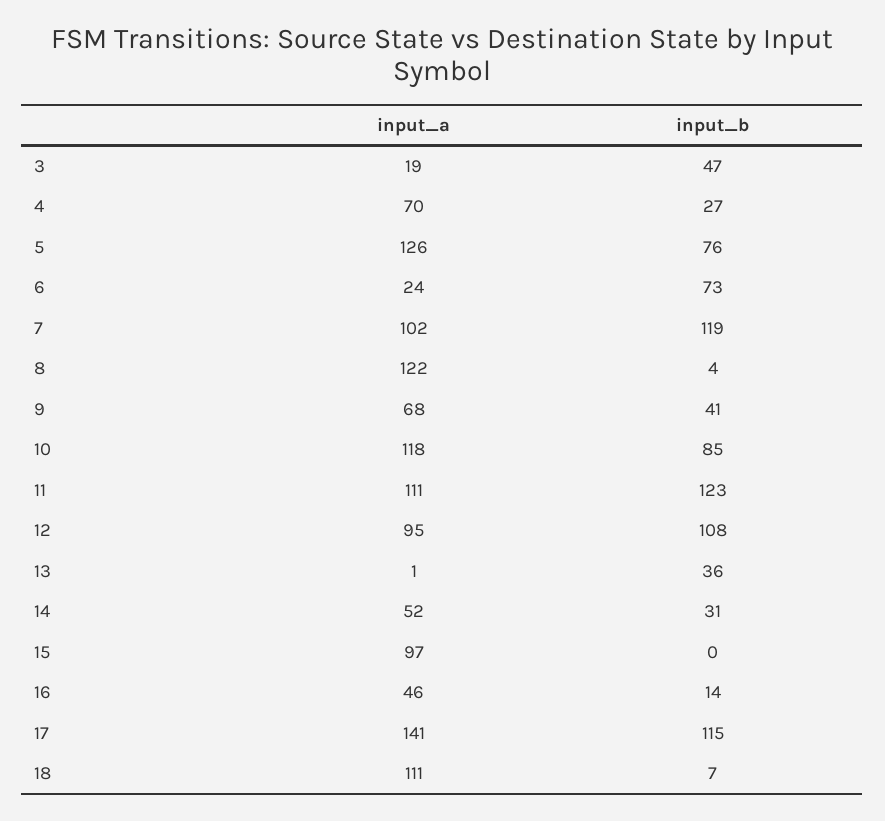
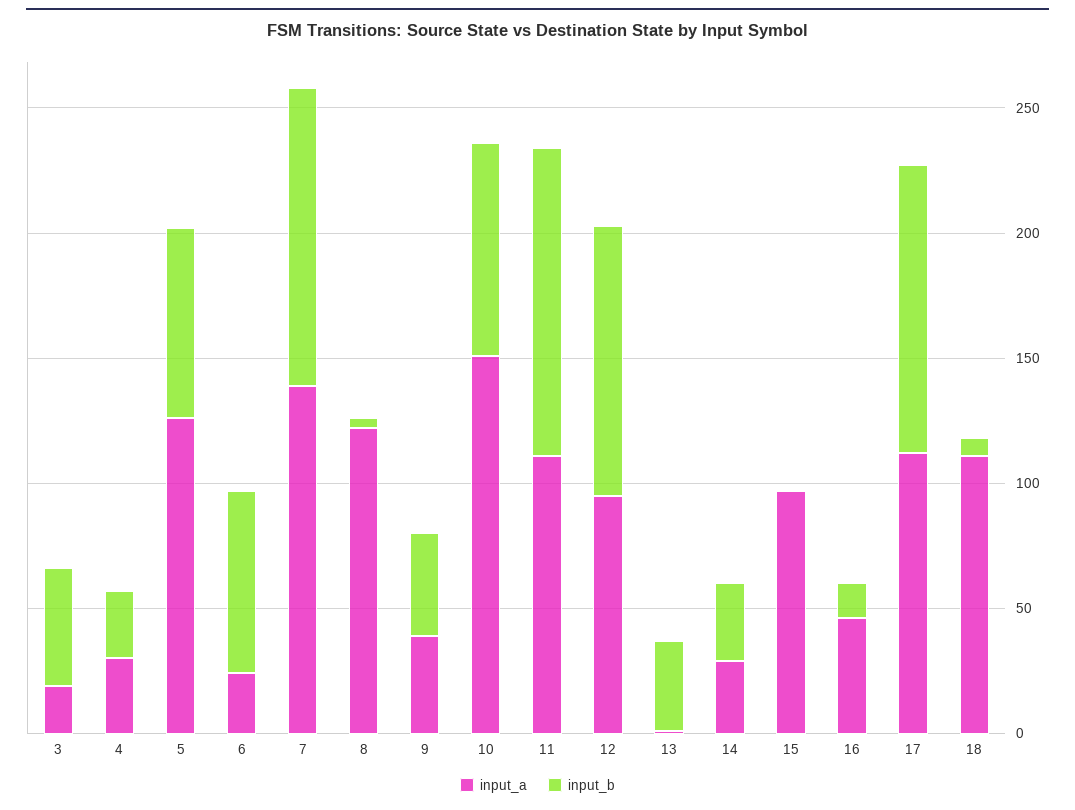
  {
    "input_a": {
      "3": 19,
-     "4": 70,
+     "4": 30,
      "5": 126,
      "6": 24,
-     "7": 102,
+     "7": 140,
      "8": 122,
-     "9": 68,
+     "9": 40,
-     "10": 118,
+     "10": 150,
      "11": 111,
      "12": 95,
      "13": 1,
-     "14": 52,
+     "14": 30,
      "15": 97,
      "16": 46,
-     "17": 141,
+     "17": 110,
      "18": 111
    },
    "input_b": {
      "3": 47,
      "4": 27,
      "5": 76,
      "6": 73,
      "7": 119,
      "8": 4,
      "9": 41,
      "10": 85,
      "11": 123,
      "12": 108,
      "13": 36,
      "14": 31,
      "15": 0,
      "16": 14,
      "17": 115,
      "18": 7
    }
  }

